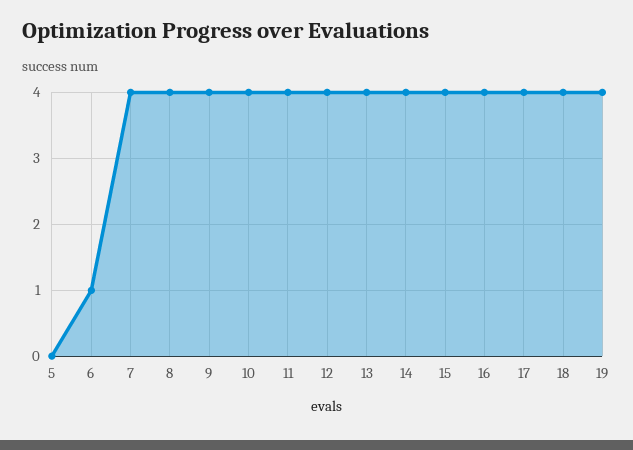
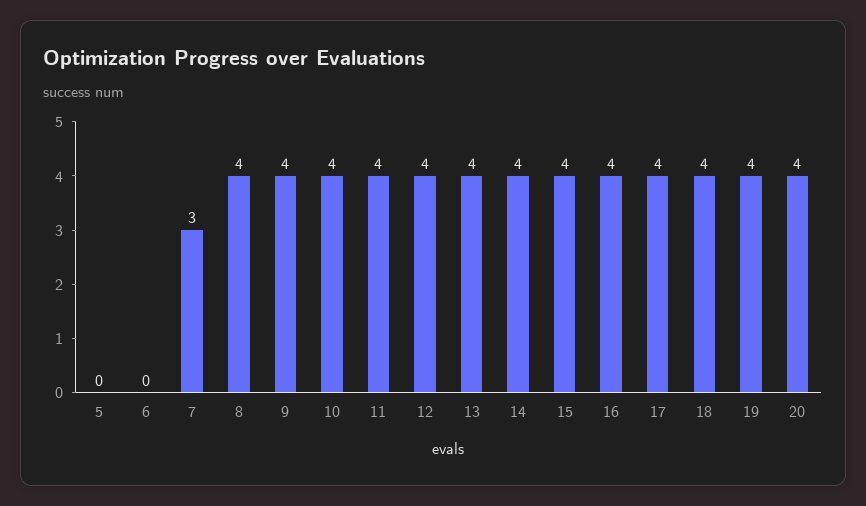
  {
    "5": 0,
-   "6": 1,
+   "6": 0,
-   "7": 4,
+   "7": 3,
    "8": 4,
    "9": 4,
    "10": 4,
    "11": 4,
    "12": 4,
    "13": 4,
    "14": 4,
    "15": 4,
    "16": 4,
    "17": 4,
    "18": 4,
-   "19": 4
+   "19": 4,
+   "20": 4
  }

